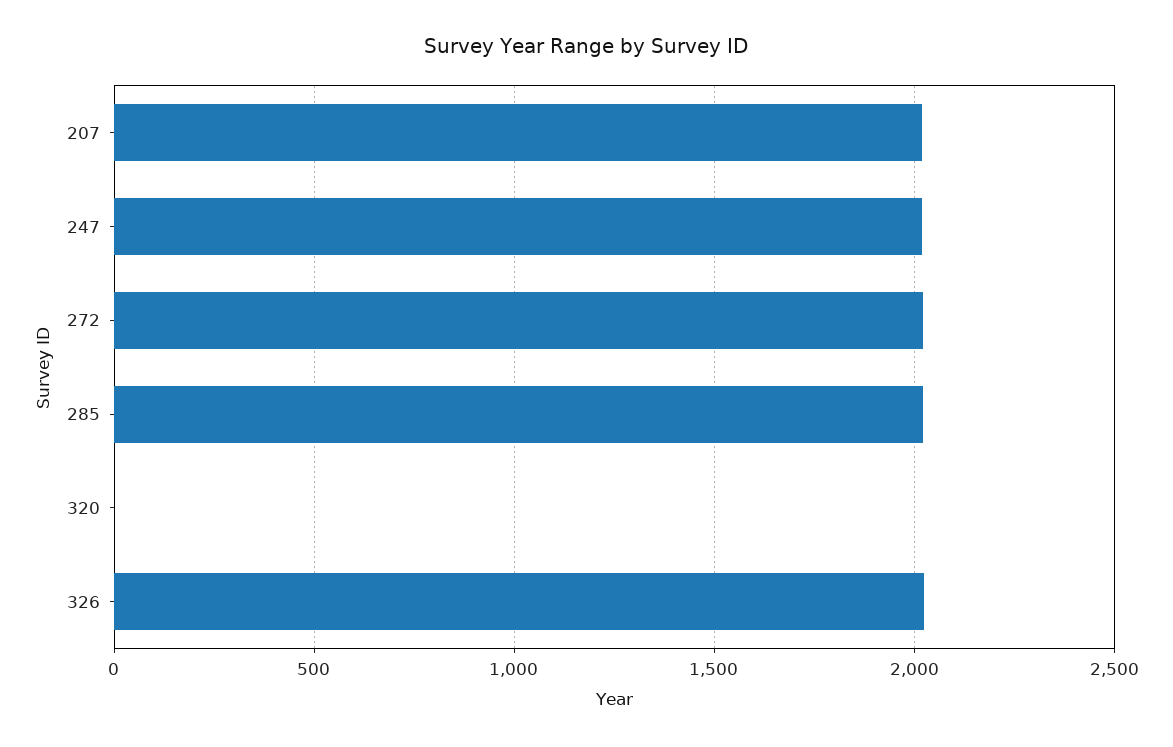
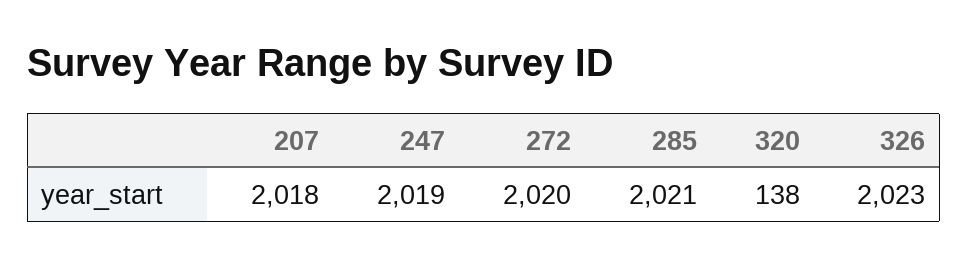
  {
    "207": 2018,
    "247": 2019,
    "272": 2020,
    "285": 2021,
-   "320": 0,
+   "320": 138,
    "326": 2023
  }

